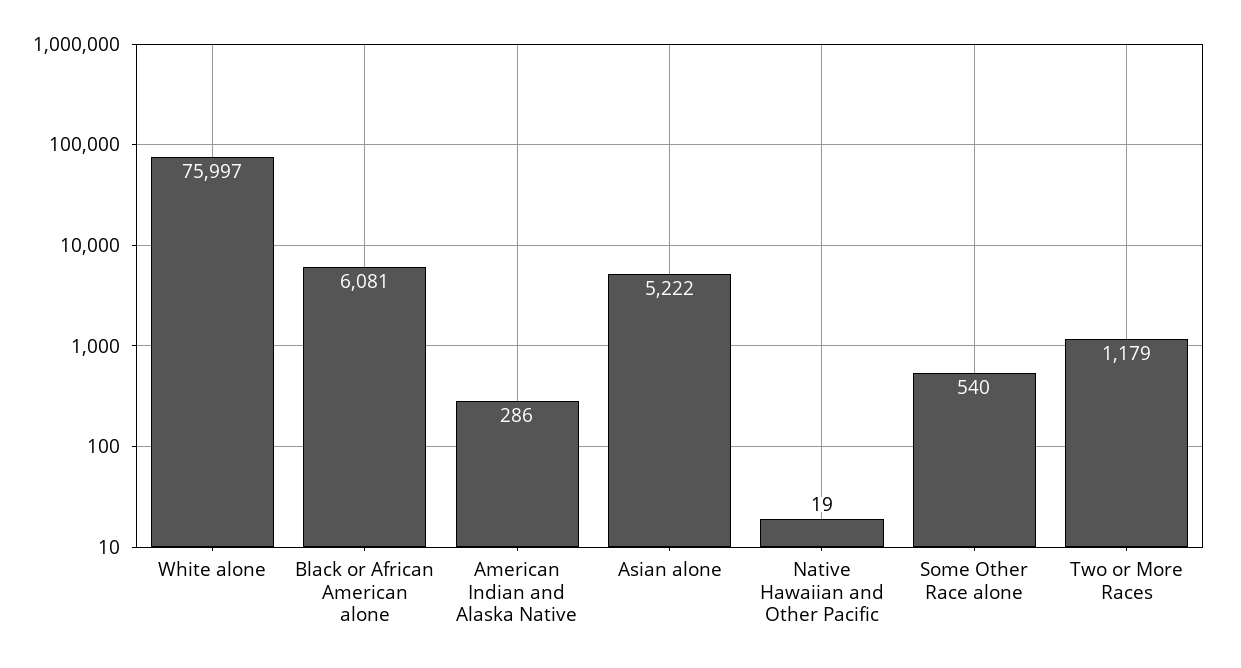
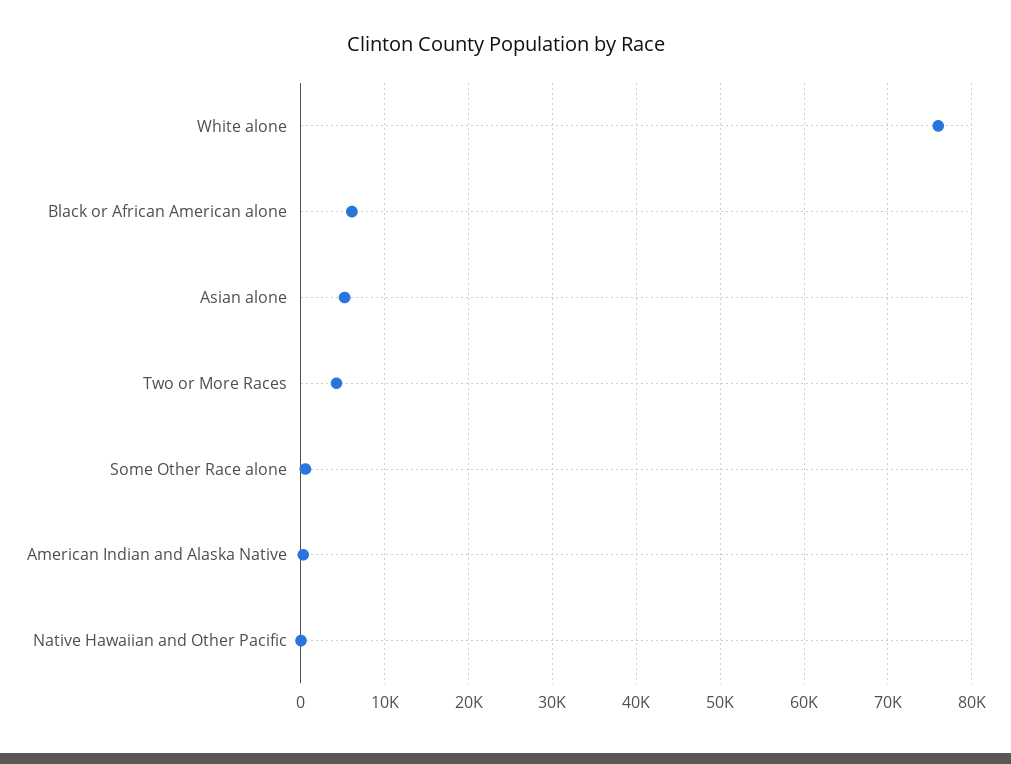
  {
    "White alone": 75997,
    "Black or African American alone": 6081,
    "American Indian and Alaska Native": 286,
    "Asian alone": 5222,
    "Native Hawaiian and Other Pacific": 19,
    "Some Other Race alone": 540,
-   "Two or More Races": 1179
+   "Two or More Races": 4000
  }

